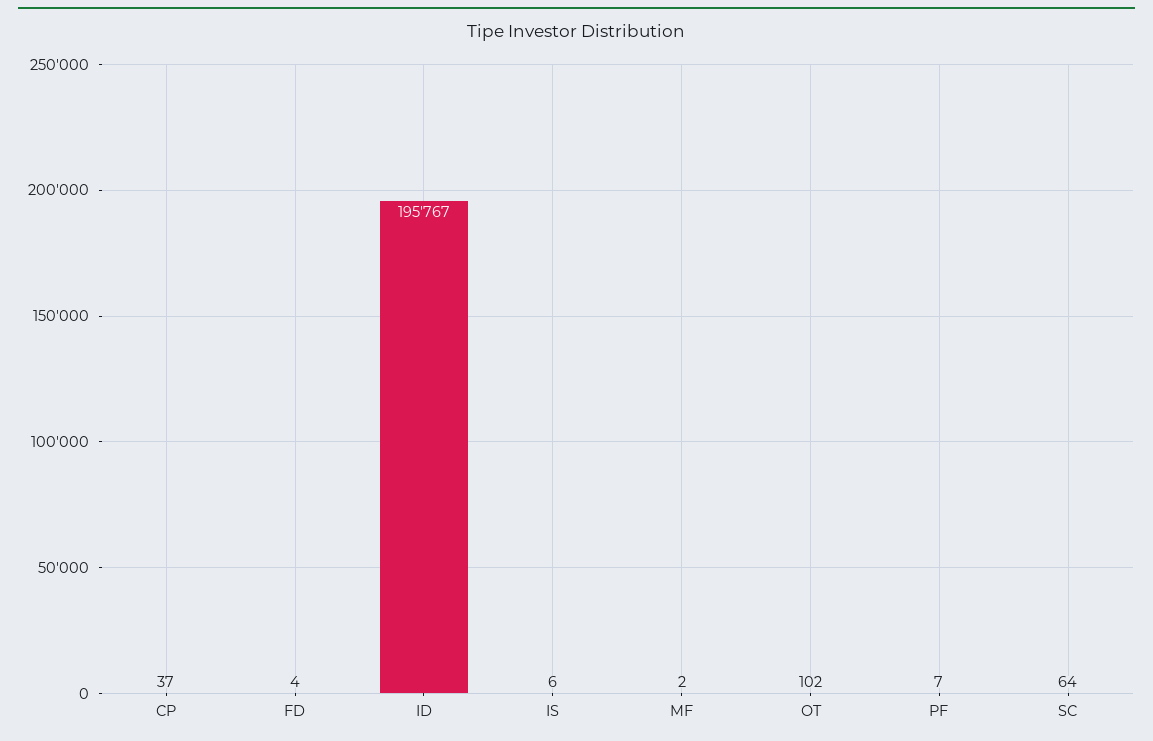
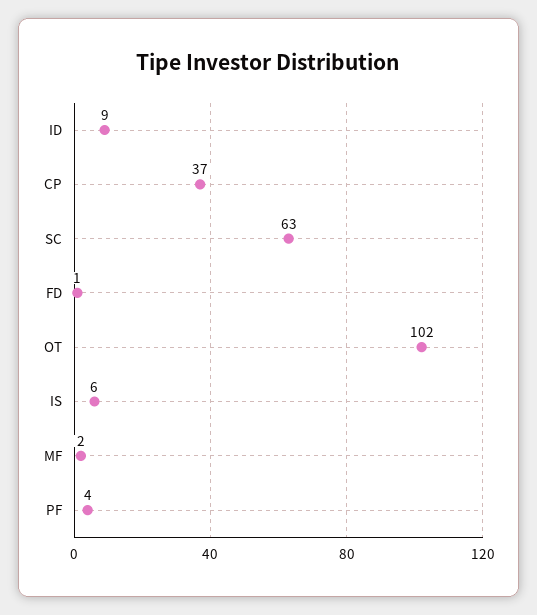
  {
    "CP": 37,
-   "FD": 4,
+   "FD": 1,
-   "ID": 195767,
+   "ID": 9,
    "IS": 6,
    "MF": 2,
    "OT": 102,
-   "PF": 7,
+   "PF": 4,
-   "SC": 64
+   "SC": 63
  }

